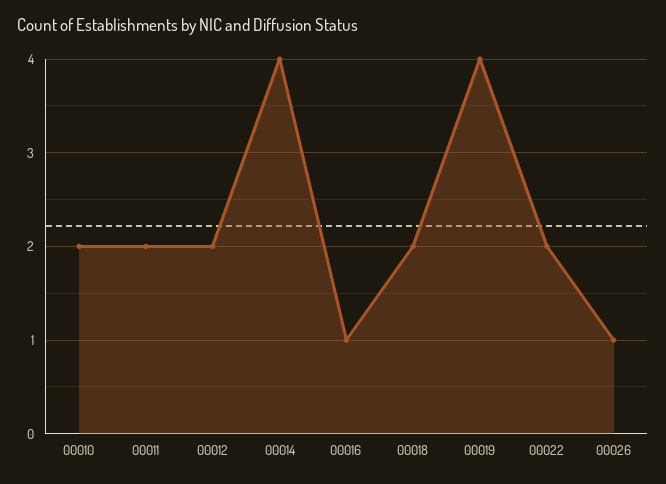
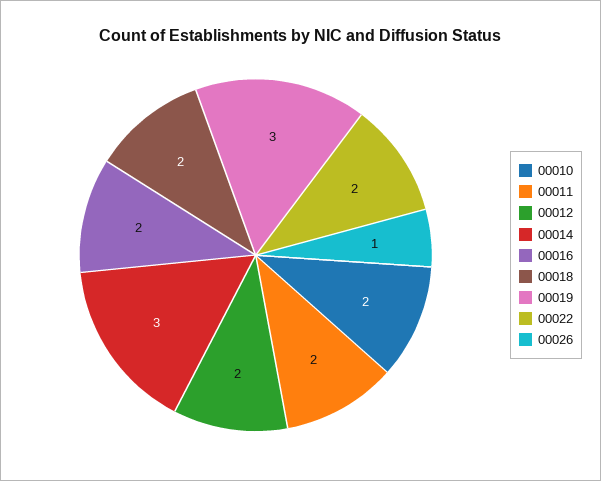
  {
    "00010": 2,
    "00011": 2,
    "00012": 2,
-   "00014": 4,
+   "00014": 3,
-   "00016": 1,
+   "00016": 2,
    "00018": 2,
-   "00019": 4,
+   "00019": 3,
    "00022": 2,
    "00026": 1
  }

